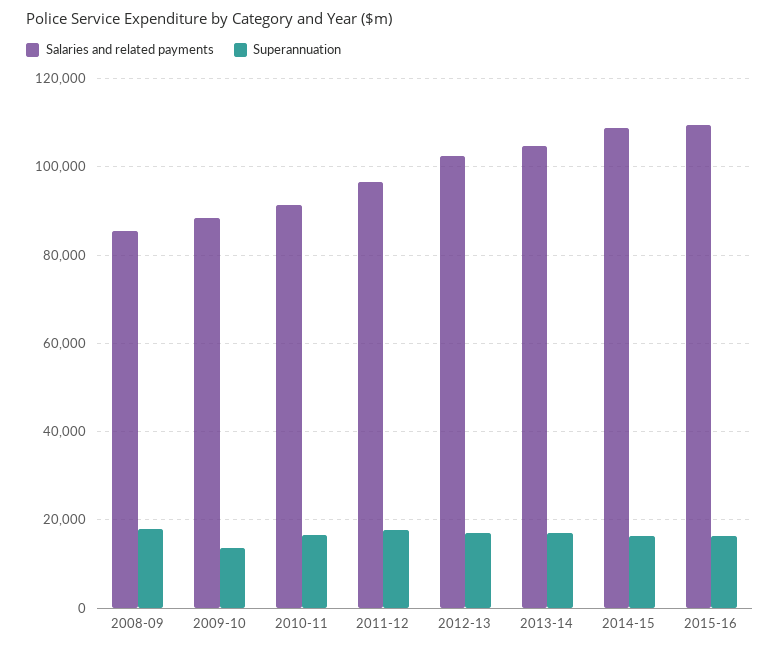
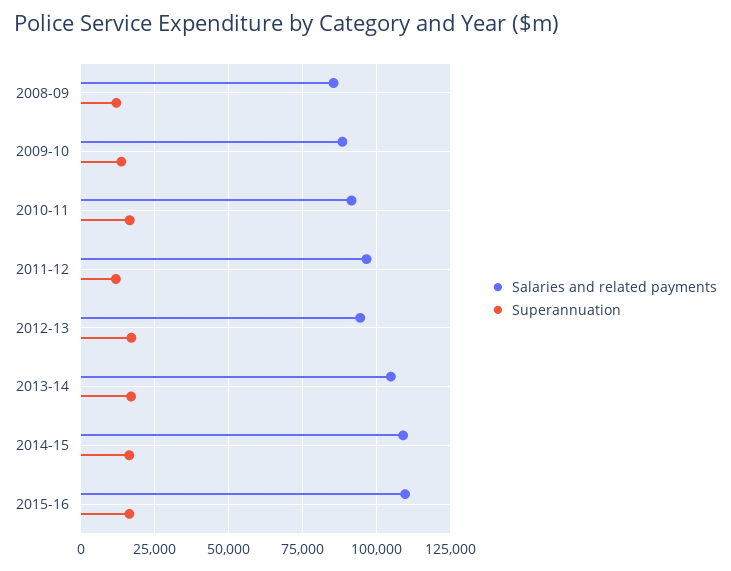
  {
    "Salaries and related payments": {
      "2008-09": 86000,
      "2009-10": 88000,
      "2010-11": 92000,
      "2011-12": 96000,
-     "2012-13": 102000,
+     "2012-13": 95000,
      "2013-14": 104000,
      "2014-15": 108000,
      "2015-16": 110000
    },
    "Superannuation": {
-     "2008-09": 18000,
+     "2008-09": 12500,
      "2009-10": 14000,
      "2010-11": 16000,
-     "2011-12": 18000,
+     "2011-12": 12500,
      "2012-13": 18000,
      "2013-14": 18000,
      "2014-15": 16000,
      "2015-16": 16000
    }
  }

